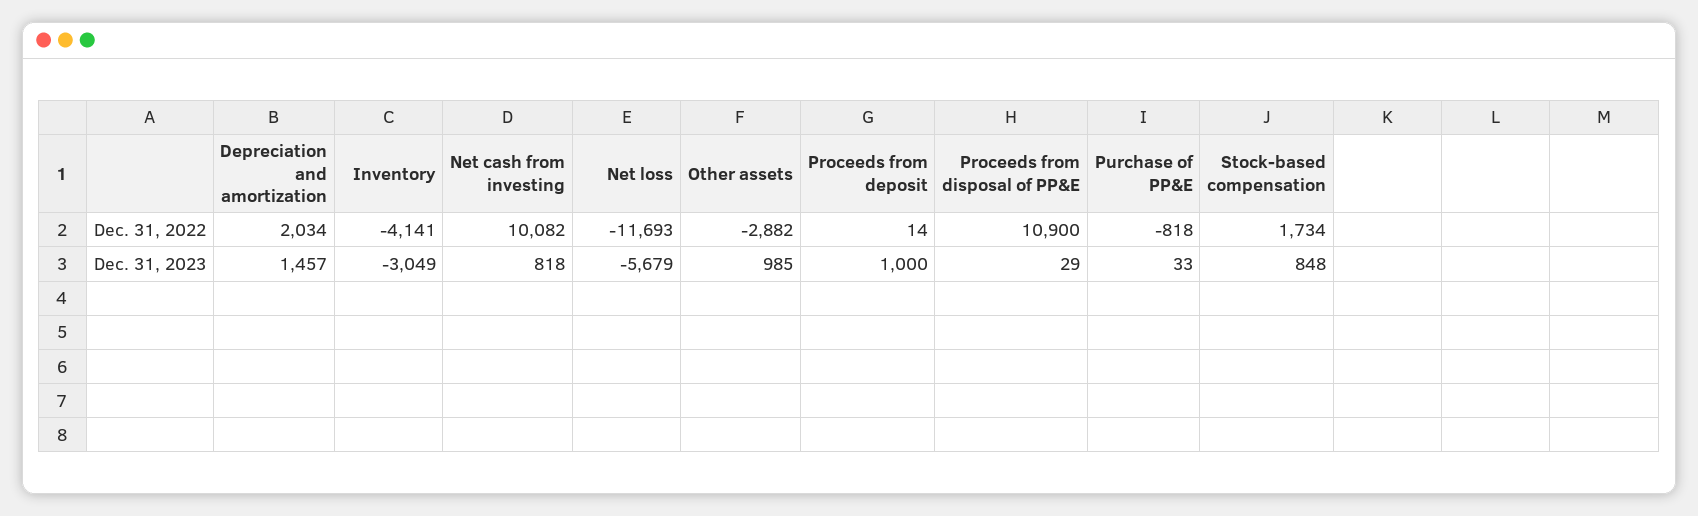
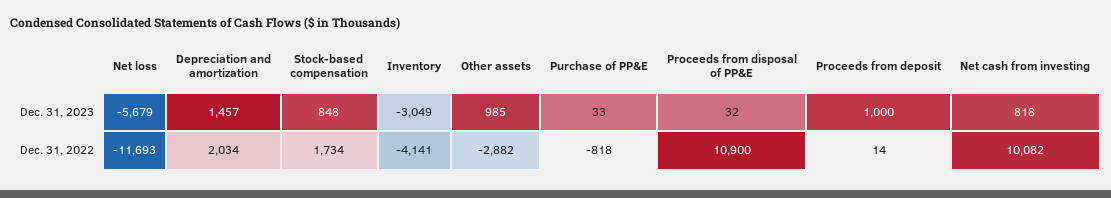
  {
    "Depreciation and amortization": {
      "Dec. 31, 2022": 2034,
      "Dec. 31, 2023": 1457
    },
    "Inventory": {
      "Dec. 31, 2022": -4141,
      "Dec. 31, 2023": -3049
    },
    "Net cash from investing": {
      "Dec. 31, 2022": 10082,
      "Dec. 31, 2023": 818
    },
    "Net loss": {
      "Dec. 31, 2022": -11693,
      "Dec. 31, 2023": -5679
    },
    "Other assets": {
      "Dec. 31, 2022": -2882,
      "Dec. 31, 2023": 985
    },
    "Proceeds from deposit": {
      "Dec. 31, 2022": 14,
      "Dec. 31, 2023": 1000
    },
    "Proceeds from disposal of PP&E": {
      "Dec. 31, 2022": 10900,
-     "Dec. 31, 2023": 29
+     "Dec. 31, 2023": 32
    },
    "Purchase of PP&E": {
      "Dec. 31, 2022": -818,
      "Dec. 31, 2023": 33
    },
    "Stock-based compensation": {
      "Dec. 31, 2022": 1734,
      "Dec. 31, 2023": 848
    }
  }

